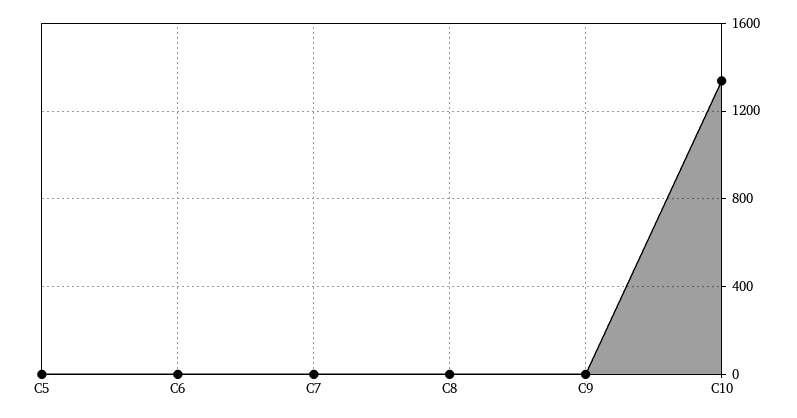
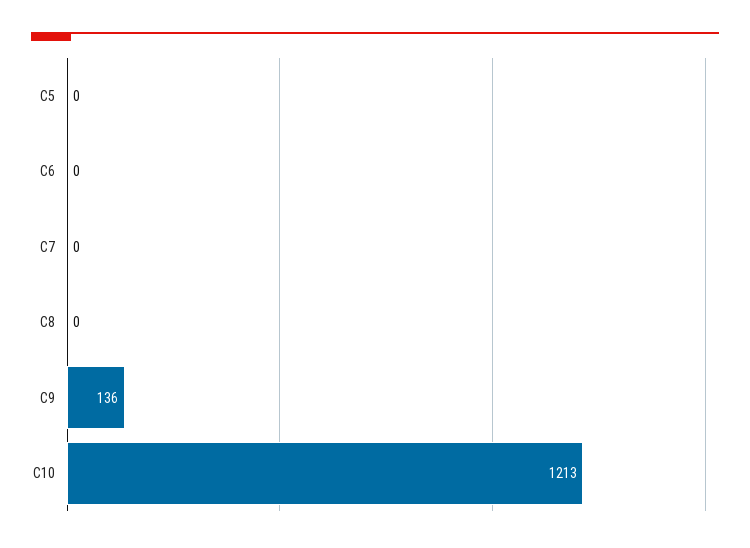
  {
    "C5": 0,
    "C6": 0,
    "C7": 0,
    "C8": 0,
-   "C9": 0,
+   "C9": 136,
-   "C10": 1350
+   "C10": 1213
  }

